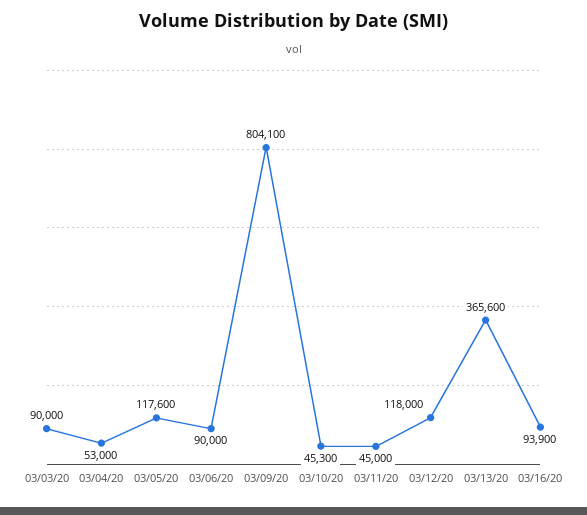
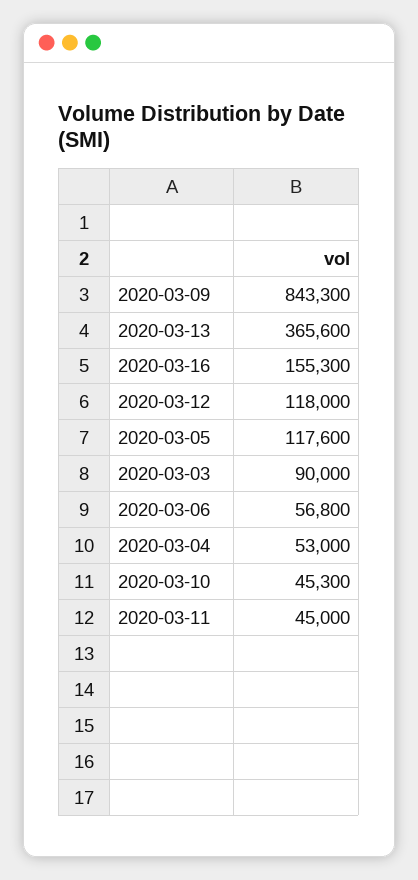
  {
    "03/03/20": 90000,
    "03/04/20": 53000,
    "03/05/20": 117600,
-   "03/06/20": 90000,
+   "03/06/20": 56800,
-   "03/09/20": 804100,
+   "03/09/20": 843300,
    "03/10/20": 45300,
    "03/11/20": 45000,
    "03/12/20": 118000,
    "03/13/20": 365600,
-   "03/16/20": 93900
+   "03/16/20": 155300
  }

